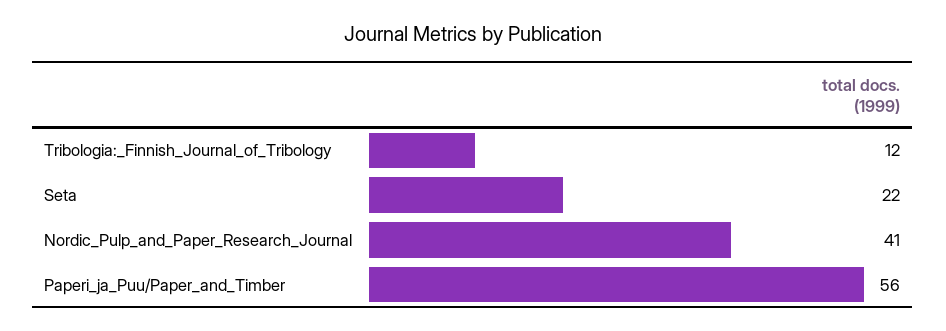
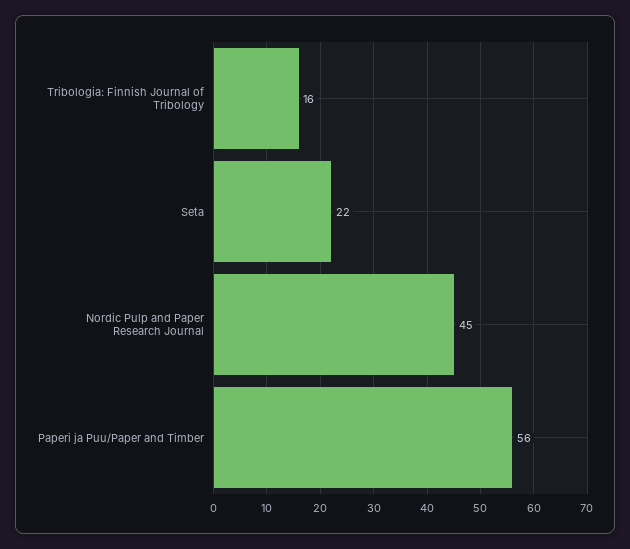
  {
-   "Tribologia:_Finnish_Journal_of_Tribology": 12,
+   "Tribologia:_Finnish_Journal_of_Tribology": 16,
    "Seta": 22,
-   "Nordic_Pulp_and_Paper_Research_Journal": 41,
+   "Nordic_Pulp_and_Paper_Research_Journal": 45,
    "Paperi_ja_Puu/Paper_and_Timber": 56
  }

